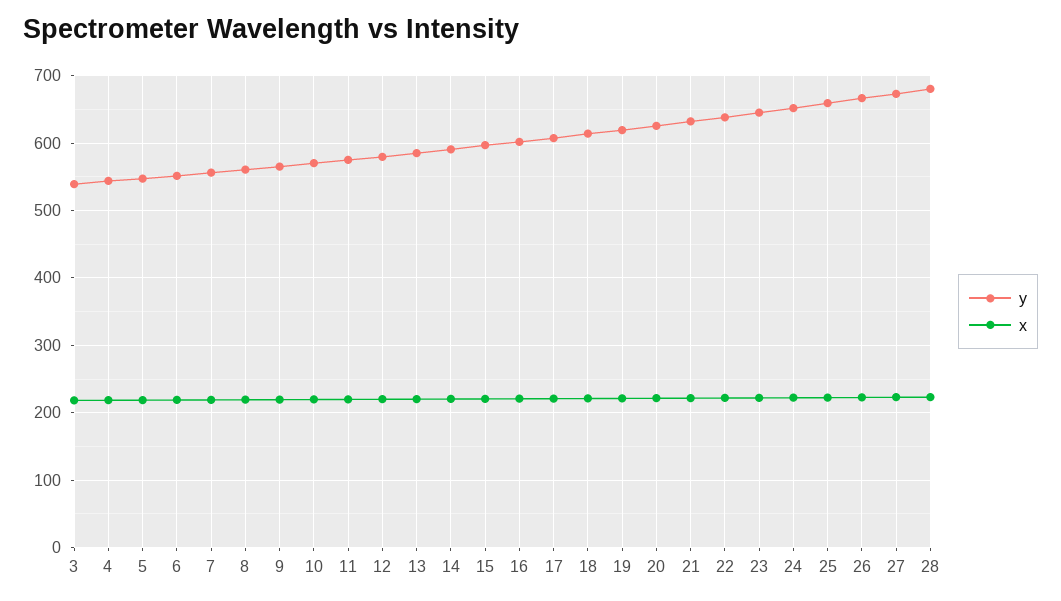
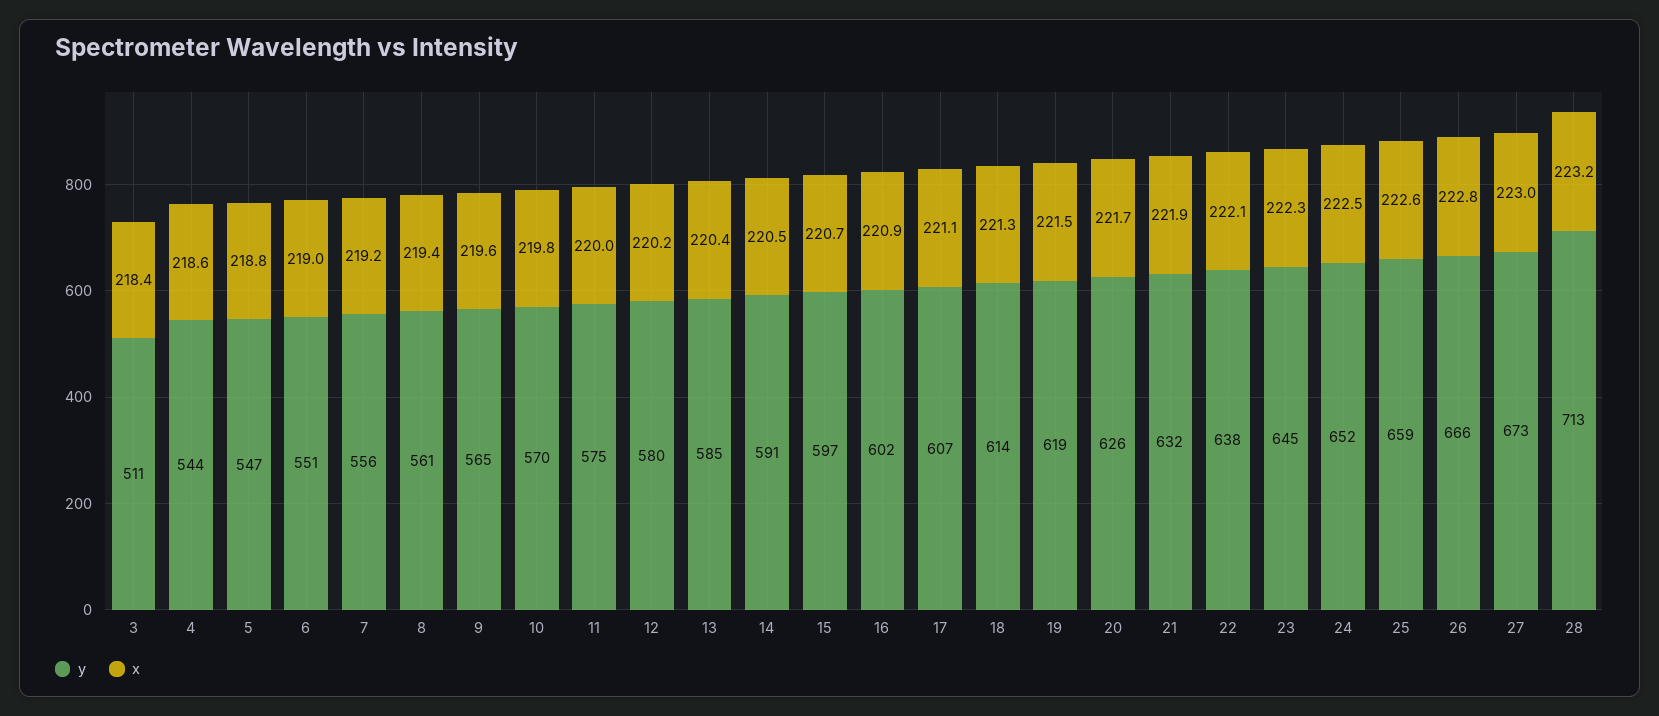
  {
    "y": {
-     "3": 540,
+     "3": 511,
      "4": 544,
      "5": 547,
      "6": 551,
      "7": 556,
      "8": 561,
      "9": 565,
      "10": 570,
      "11": 575,
      "12": 580,
      "13": 585,
      "14": 591,
      "15": 597,
      "16": 602,
      "17": 607,
      "18": 614,
      "19": 619,
      "20": 626,
      "21": 632,
      "22": 638,
      "23": 645,
      "24": 652,
      "25": 659,
      "26": 666,
      "27": 673,
-     "28": 680
+     "28": 713
    },
    "x": {
      "3": 218.4,
      "4": 218.6,
      "5": 218.8,
      "6": 219,
      "7": 219.2,
      "8": 219.4,
      "9": 219.6,
      "10": 219.8,
      "11": 220,
      "12": 220.2,
      "13": 220.4,
      "14": 220.5,
      "15": 220.7,
      "16": 220.9,
      "17": 221.1,
      "18": 221.3,
      "19": 221.5,
      "20": 221.7,
      "21": 221.9,
      "22": 222.1,
      "23": 222.3,
      "24": 222.5,
      "25": 222.6,
      "26": 222.8,
      "27": 223,
      "28": 223.2
    }
  }

